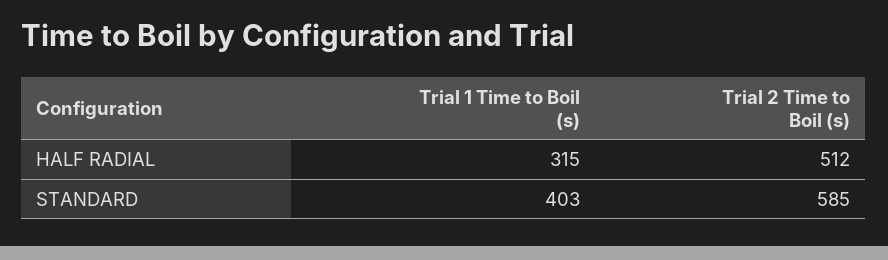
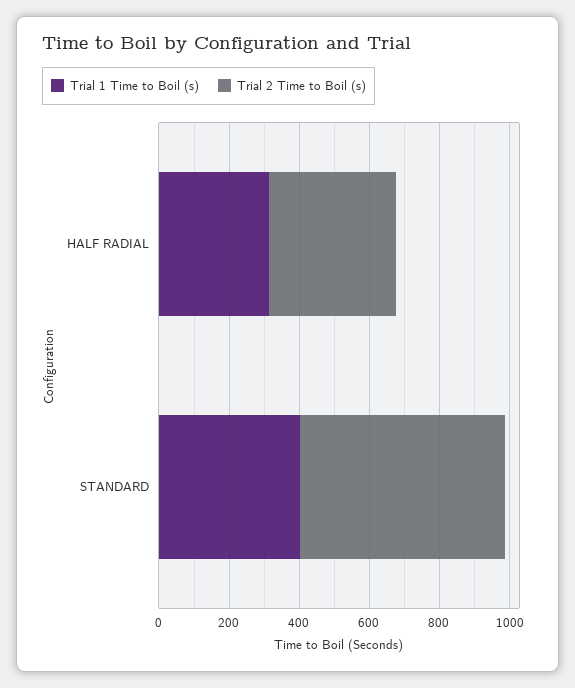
  {
    "Trial 1 Time to Boil (s)": {
      "HALF RADIAL": 315,
      "STANDARD": 403
    },
    "Trial 2 Time to Boil (s)": {
-     "HALF RADIAL": 512,
+     "HALF RADIAL": 350,
      "STANDARD": 585
    }
  }

